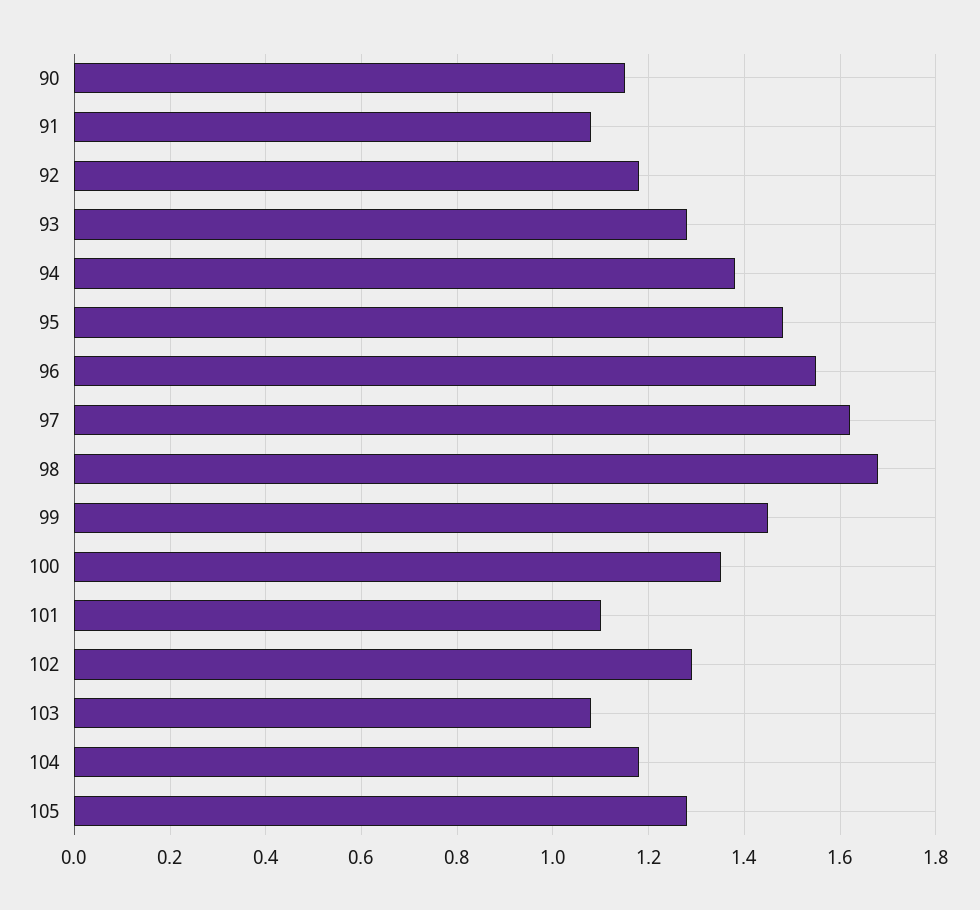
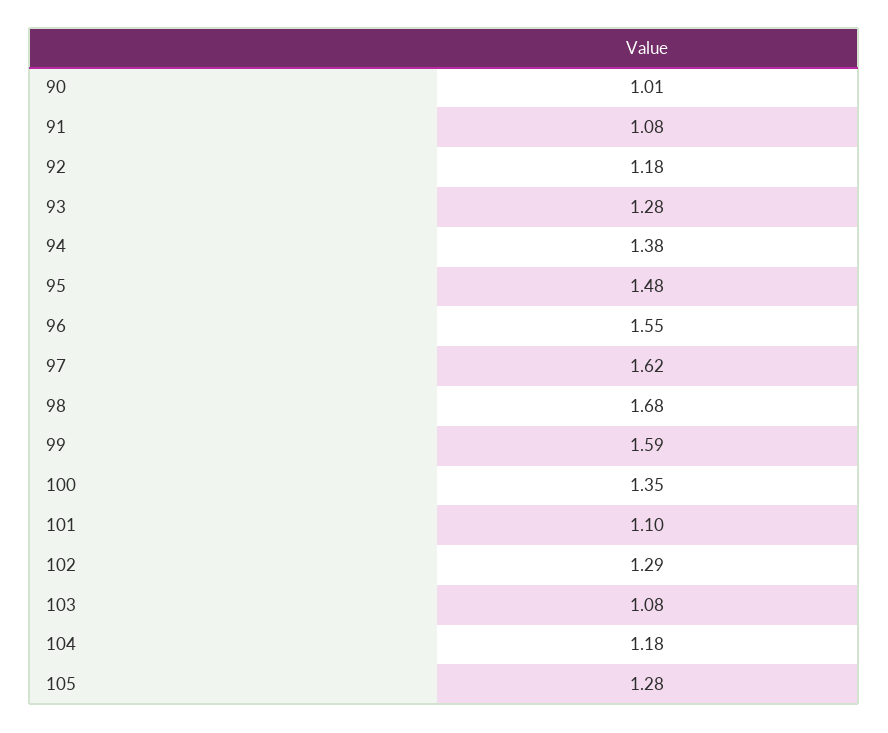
  {
-   "90": 1.15,
+   "90": 1.01,
    "91": 1.08,
    "92": 1.18,
    "93": 1.28,
    "94": 1.38,
    "95": 1.48,
    "96": 1.55,
    "97": 1.62,
    "98": 1.68,
-   "99": 1.45,
+   "99": 1.59,
    "100": 1.35,
    "101": 1.1,
    "102": 1.29,
    "103": 1.08,
    "104": 1.18,
    "105": 1.28
  }

